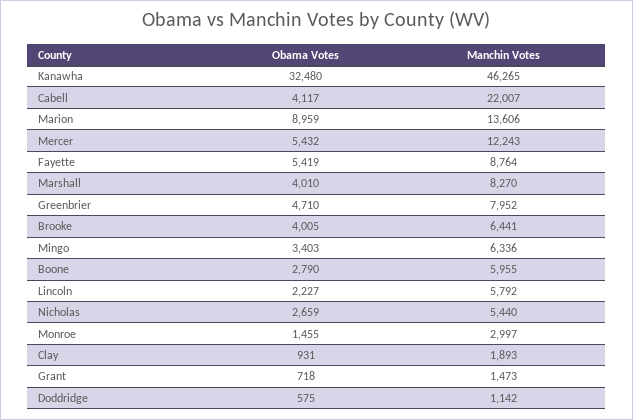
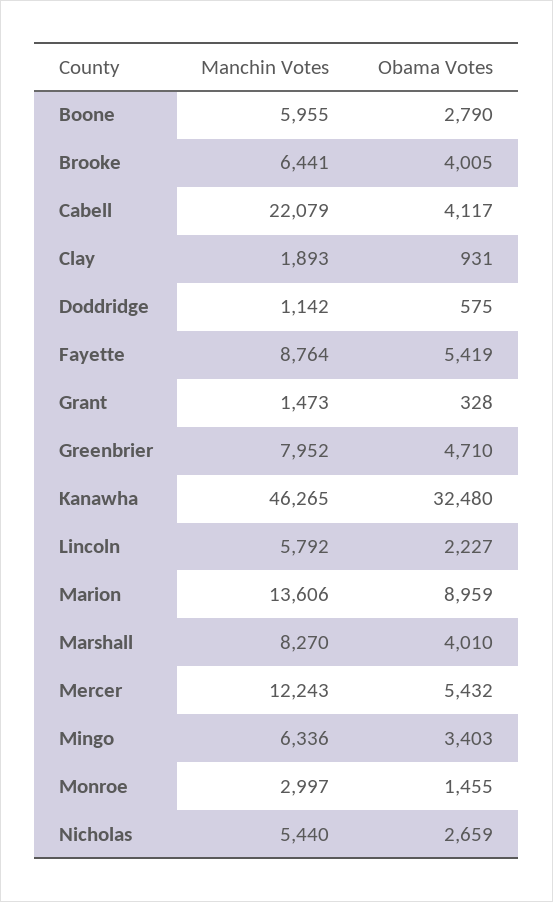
  {
    "Obama Votes": {
      "Kanawha": 32480,
      "Cabell": 4117,
      "Marion": 8959,
      "Mercer": 5432,
      "Fayette": 5419,
      "Marshall": 4010,
      "Greenbrier": 4710,
      "Brooke": 4005,
      "Mingo": 3403,
      "Boone": 2790,
      "Lincoln": 2227,
      "Nicholas": 2659,
      "Monroe": 1455,
      "Clay": 931,
-     "Grant": 718,
+     "Grant": 328,
      "Doddridge": 575
    },
    "Manchin Votes": {
      "Kanawha": 46265,
-     "Cabell": 22007,
+     "Cabell": 22079,
      "Marion": 13606,
      "Mercer": 12243,
      "Fayette": 8764,
      "Marshall": 8270,
      "Greenbrier": 7952,
      "Brooke": 6441,
      "Mingo": 6336,
      "Boone": 5955,
      "Lincoln": 5792,
      "Nicholas": 5440,
      "Monroe": 2997,
      "Clay": 1893,
      "Grant": 1473,
      "Doddridge": 1142
    }
  }

